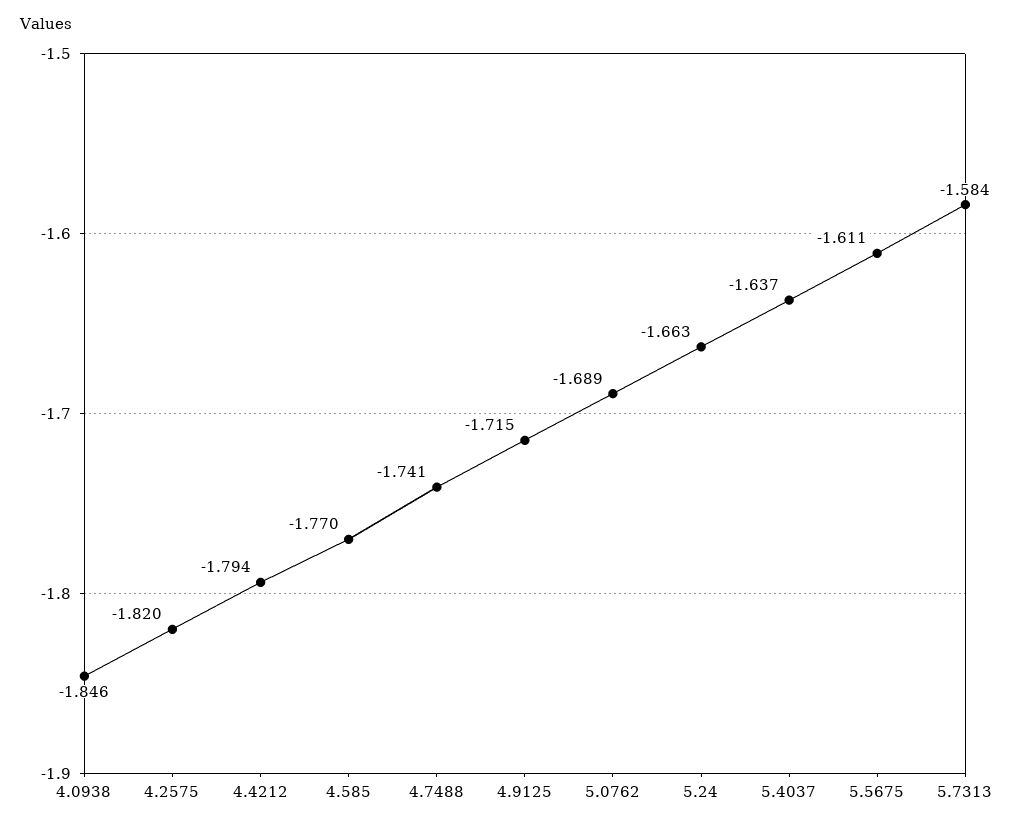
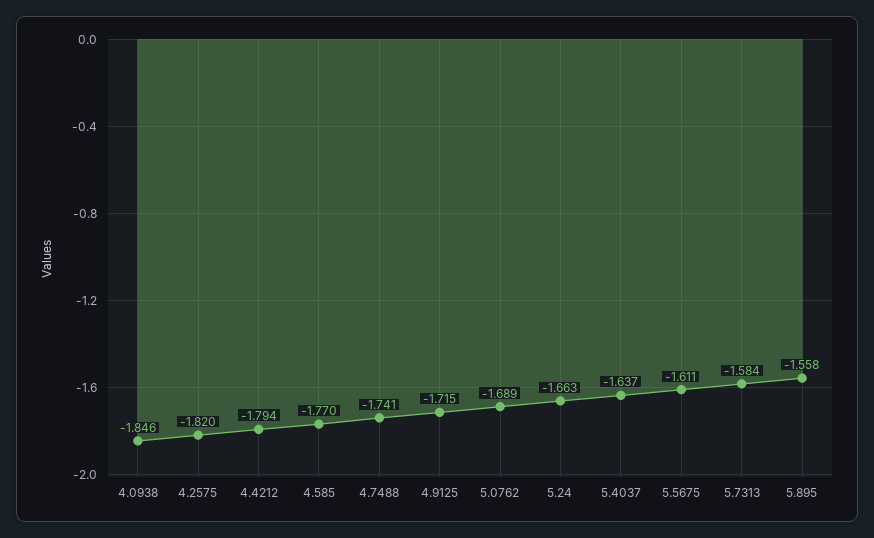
  {
    "4.0938": -1.846,
    "4.2575": -1.82,
    "4.4212": -1.794,
    "4.585": -1.77,
    "4.7488": -1.741,
    "4.9125": -1.715,
    "5.0762": -1.689,
    "5.24": -1.663,
    "5.4037": -1.637,
    "5.5675": -1.611,
-   "5.7313": -1.584
+   "5.7313": -1.584,
+   "5.895": -1.558
  }

